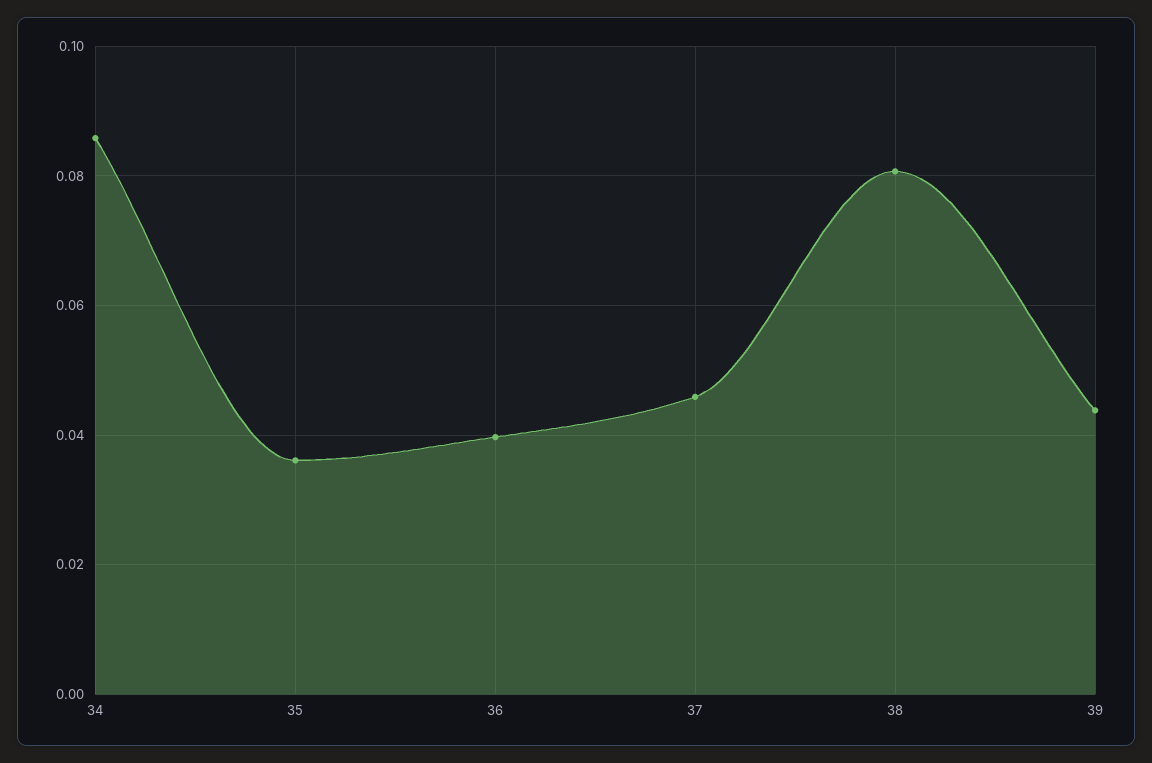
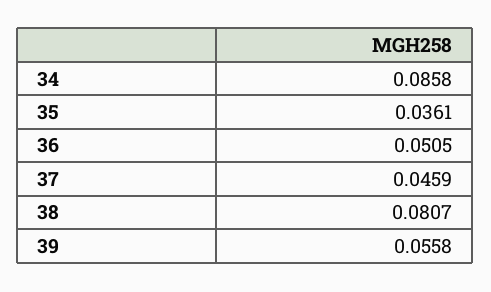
  {
    "34": 0.0858,
    "35": 0.0361,
-   "36": 0.04,
+   "36": 0.0505,
    "37": 0.0459,
    "38": 0.0807,
-   "39": 0.044
+   "39": 0.0558
  }

